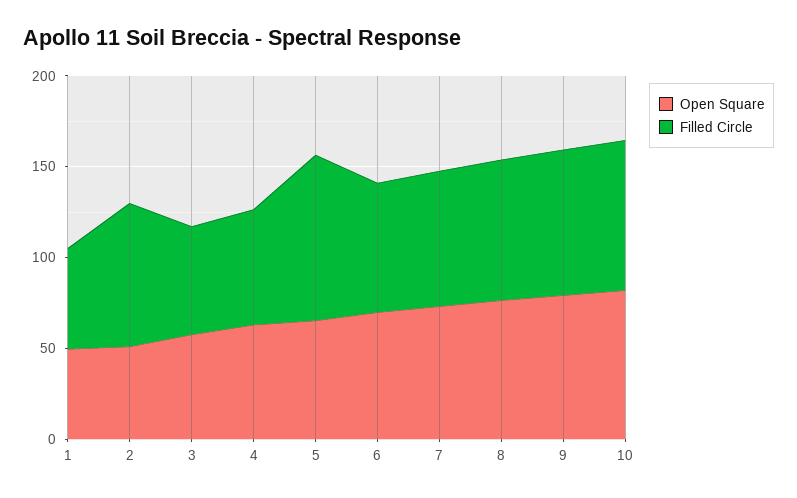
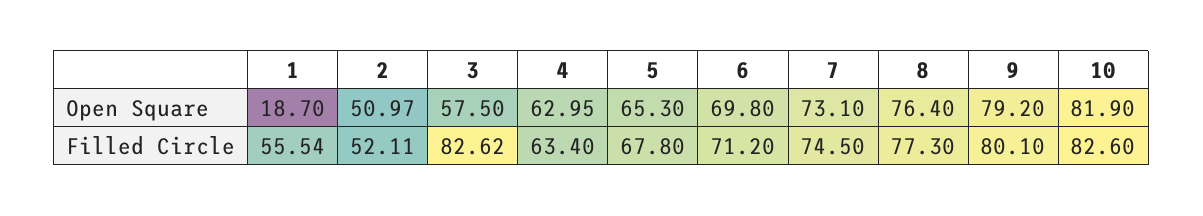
  {
    "Open Square": {
-     "1": 50,
+     "1": 18.7,
      "2": 50.97,
      "3": 57.5,
      "4": 62.95,
      "5": 65.3,
      "6": 69.8,
      "7": 73.1,
      "8": 76.4,
      "9": 79.2,
      "10": 81.9
    },
    "Filled Circle": {
      "1": 55.54,
-     "2": 80,
+     "2": 52.11,
-     "3": 60,
+     "3": 82.62,
      "4": 63.4,
-     "5": 90,
+     "5": 67.8,
      "6": 71.2,
      "7": 74.5,
      "8": 77.3,
      "9": 80.1,
      "10": 82.6
    }
  }

